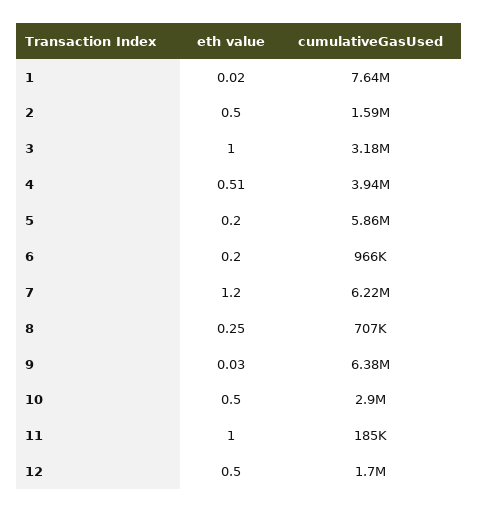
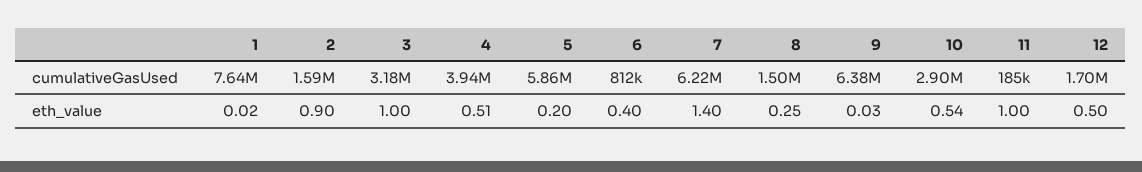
  {
    "eth value": {
      "1": 0.02,
-     "2": 0.5,
+     "2": 0.9,
      "3": 1,
      "4": 0.51,
      "5": 0.2,
-     "6": 0.2,
+     "6": 0.4,
-     "7": 1.2,
+     "7": 1.4,
      "8": 0.25,
      "9": 0.03,
-     "10": 0.5,
+     "10": 0.54,
      "11": 1,
      "12": 0.5
    },
    "cumulativeGasUsed": {
      "1": 7640000,
      "2": 1590000,
      "3": 3180000,
      "4": 3940000,
      "5": 5860000,
-     "6": 966000,
+     "6": 812000,
      "7": 6220000,
-     "8": 707000,
+     "8": 1500000,
      "9": 6380000,
      "10": 2900000,
      "11": 185000,
      "12": 1700000
    }
  }

